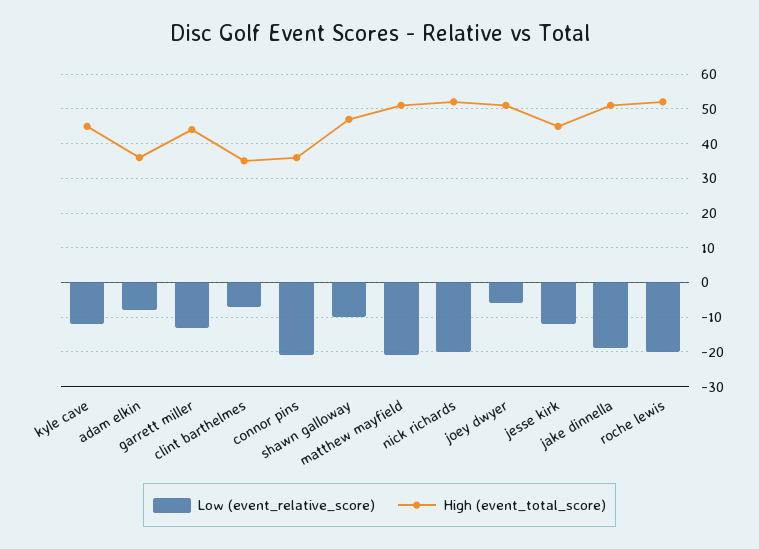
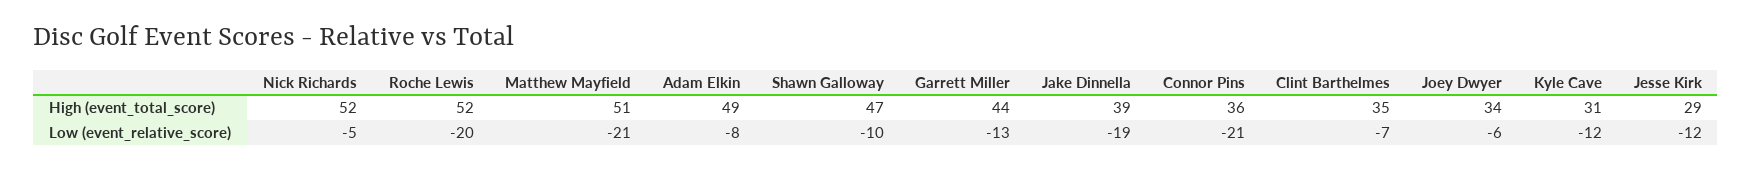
  {
    "Low (event_relative_score)": {
      "kyle cave": -12,
      "adam elkin": -8,
      "garrett miller": -13,
      "clint barthelmes": -7,
      "connor pins": -21,
      "shawn galloway": -10,
      "matthew mayfield": -21,
-     "nick richards": -20,
+     "nick richards": -5,
      "joey dwyer": -6,
      "jesse kirk": -12,
      "jake dinnella": -19,
      "roche lewis": -20
    },
    "High (event_total_score)": {
-     "kyle cave": 45,
+     "kyle cave": 31,
-     "adam elkin": 35,
+     "adam elkin": 49,
      "garrett miller": 44,
      "clint barthelmes": 35,
      "connor pins": 36,
      "shawn galloway": 47,
      "matthew mayfield": 51,
      "nick richards": 52,
-     "joey dwyer": 50,
+     "joey dwyer": 34,
-     "jesse kirk": 45,
+     "jesse kirk": 29,
-     "jake dinnella": 50,
+     "jake dinnella": 39,
      "roche lewis": 52
    }
  }

